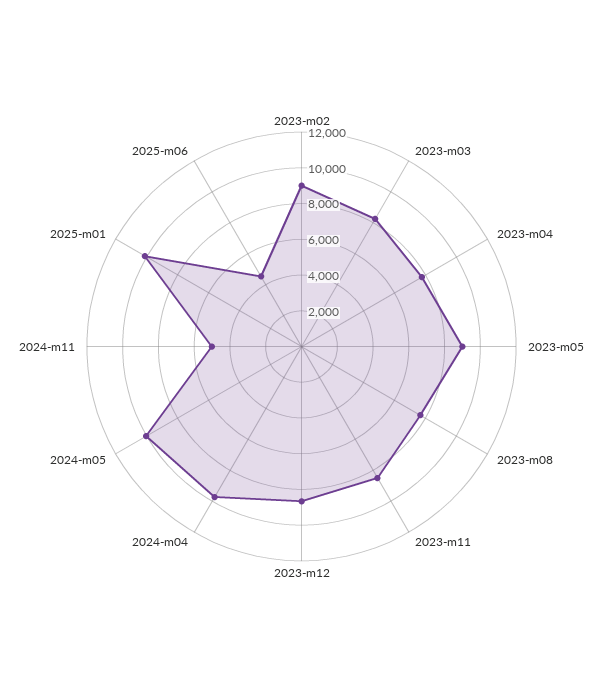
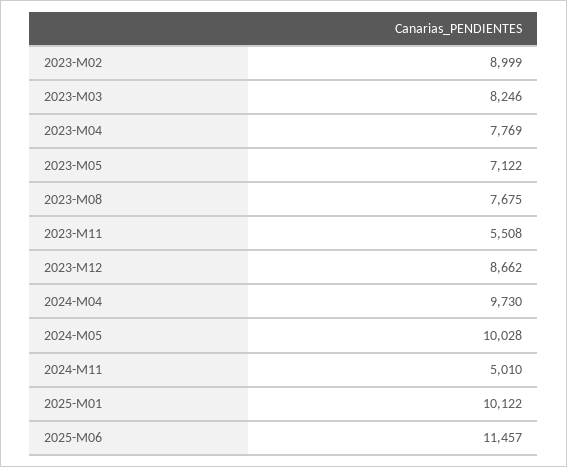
  {
    "2023-m02": 8999,
    "2023-m03": 8246,
    "2023-m04": 7769,
-   "2023-m05": 9000,
+   "2023-m05": 7122,
    "2023-m08": 7675,
-   "2023-m11": 8500,
+   "2023-m11": 5508,
    "2023-m12": 8662,
    "2024-m04": 9730,
    "2024-m05": 10028,
    "2024-m11": 5010,
    "2025-m01": 10122,
-   "2025-m06": 4500
+   "2025-m06": 11457
  }

